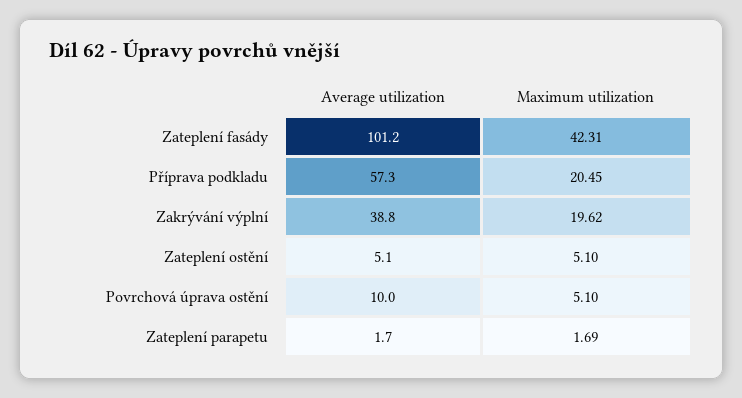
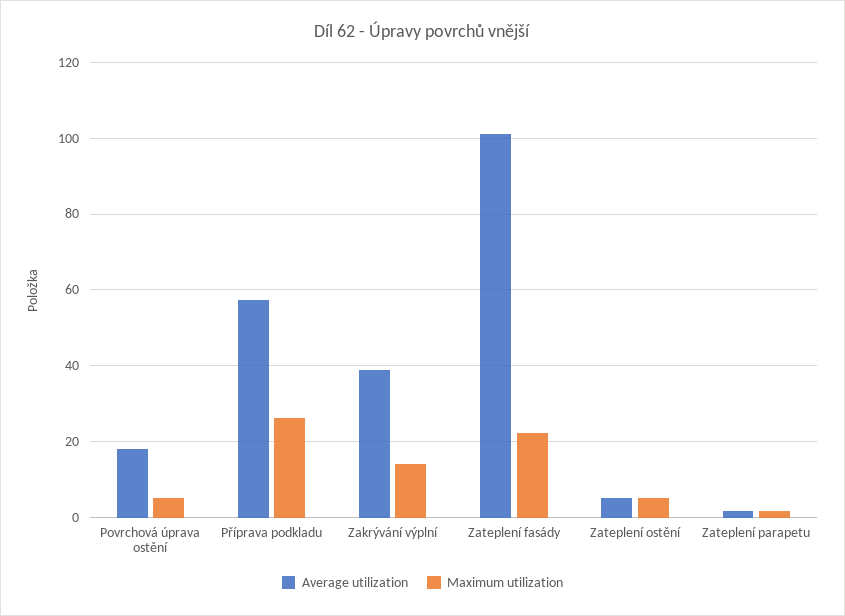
  {
    "Average utilization": {
      "Zateplení fasády": 101.2,
      "Příprava podkladu": 57.3,
      "Zakrývání výplní": 38.8,
      "Zateplení ostění": 5.1,
-     "Povrchová úprava ostění": 10,
+     "Povrchová úprava ostění": 18,
      "Zateplení parapetu": 1.7
    },
    "Maximum utilization": {
-     "Zateplení fasády": 42.31,
+     "Zateplení fasády": 22,
-     "Příprava podkladu": 20.45,
+     "Příprava podkladu": 26,
-     "Zakrývání výplní": 19.62,
+     "Zakrývání výplní": 14,
      "Zateplení ostění": 5.1,
      "Povrchová úprava ostění": 5.1,
      "Zateplení parapetu": 1.69
    }
  }

